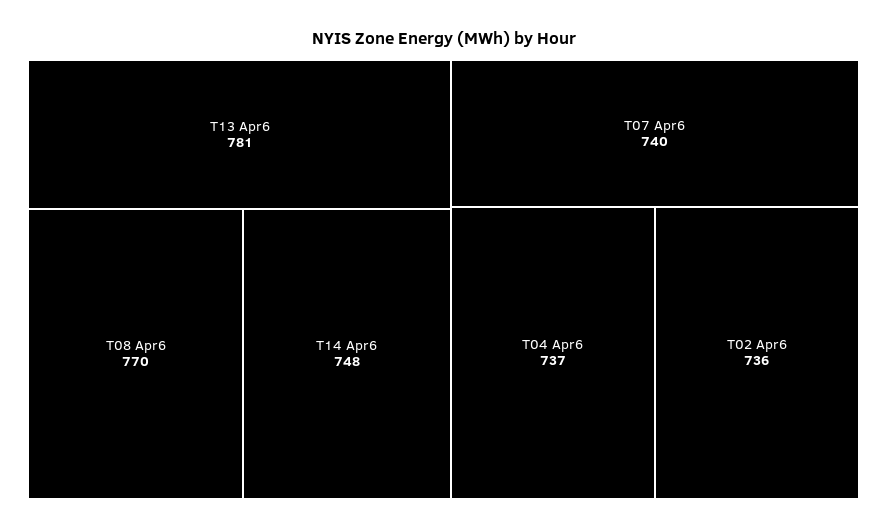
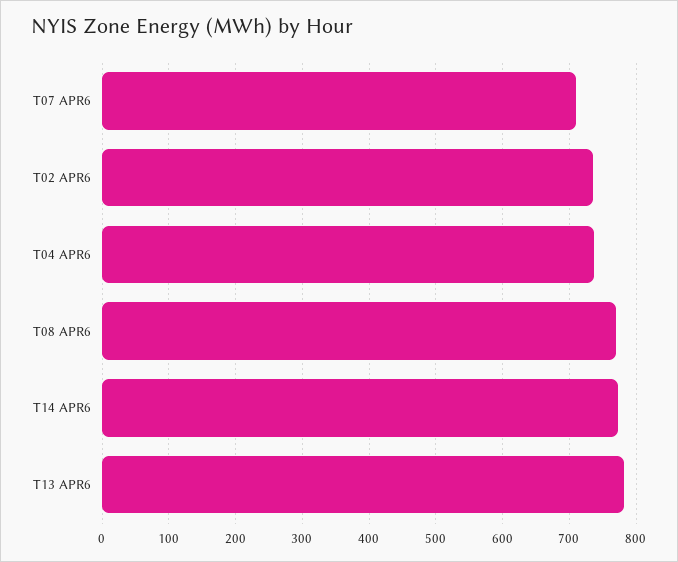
  {
    "T13 Apr6": 781,
    "T08 Apr6": 770,
-   "T14 Apr6": 748,
+   "T14 Apr6": 770,
-   "T07 Apr6": 740,
+   "T07 Apr6": 710,
    "T04 Apr6": 737,
    "T02 Apr6": 736
  }

